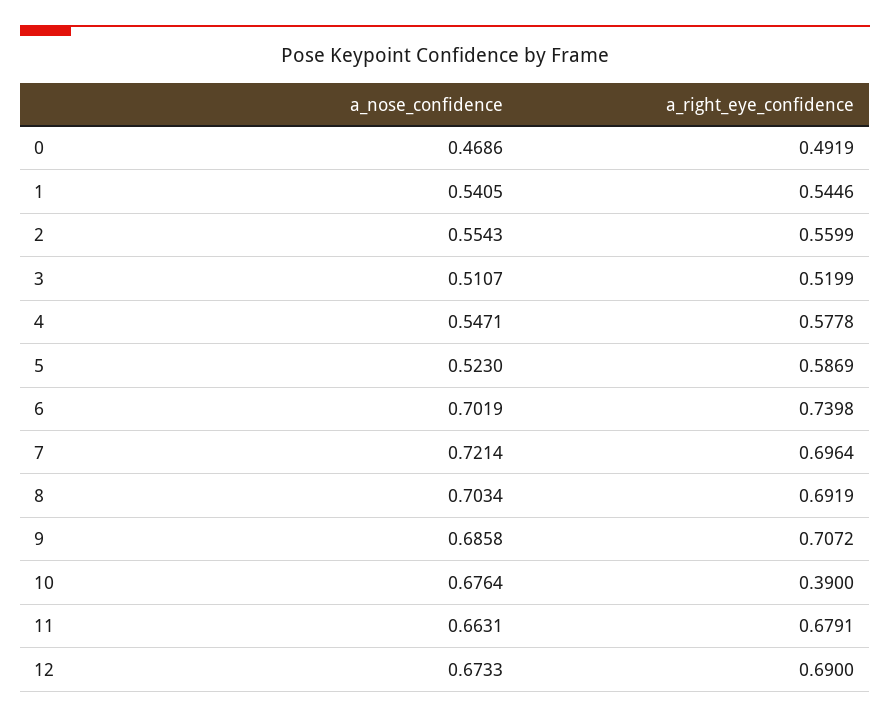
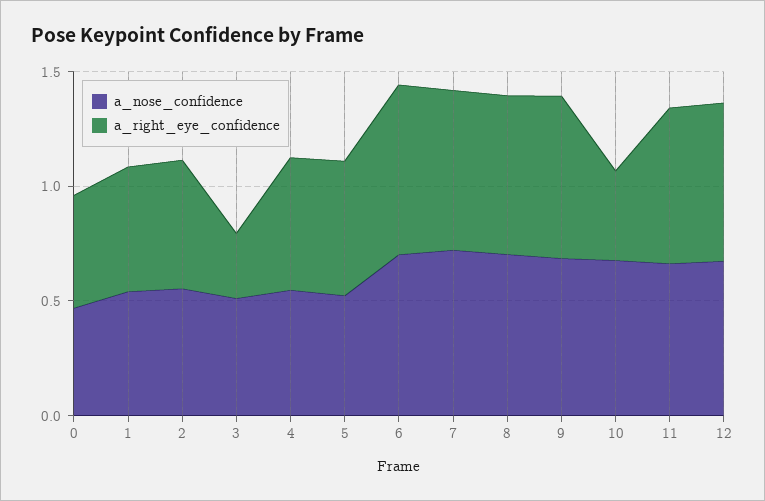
  {
    "a_nose_confidence": {
      "0": 0.4686,
      "1": 0.5405,
      "2": 0.5543,
      "3": 0.5107,
      "4": 0.5471,
      "5": 0.523,
      "6": 0.7019,
      "7": 0.7214,
      "8": 0.7034,
      "9": 0.6858,
      "10": 0.6764,
      "11": 0.6631,
      "12": 0.6733
    },
    "a_right_eye_confidence": {
      "0": 0.4919,
      "1": 0.5446,
      "2": 0.5599,
-     "3": 0.5199,
+     "3": 0.3,
      "4": 0.5778,
      "5": 0.5869,
      "6": 0.7398,
      "7": 0.6964,
      "8": 0.6919,
      "9": 0.7072,
      "10": 0.39,
      "11": 0.6791,
      "12": 0.69
    }
  }

